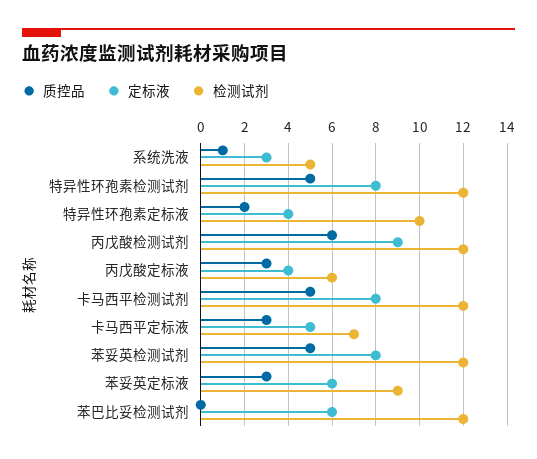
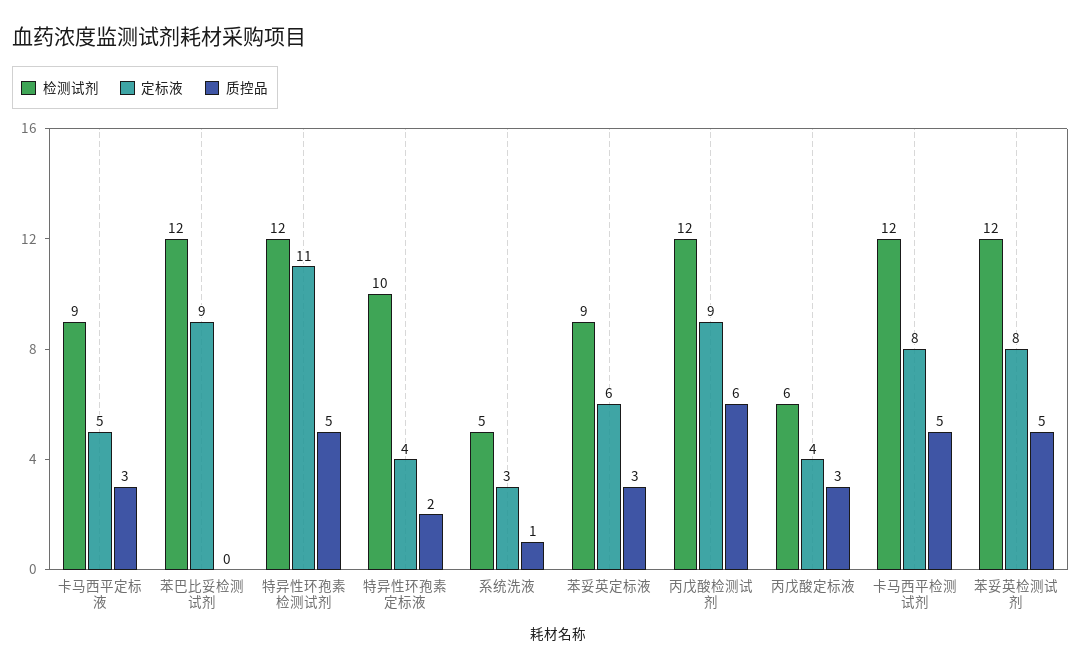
  {
    "质控品": {
      "系统洗液": 1,
      "特异性环孢素检测试剂": 5,
      "特异性环孢素定标液": 2,
      "丙戊酸检测试剂": 6,
      "丙戊酸定标液": 3,
      "卡马西平检测试剂": 5,
      "卡马西平定标液": 3,
      "苯妥英检测试剂": 5,
      "苯妥英定标液": 3,
      "苯巴比妥检测试剂": 0
    },
    "定标液": {
      "系统洗液": 3,
-     "特异性环孢素检测试剂": 8,
+     "特异性环孢素检测试剂": 11,
      "特异性环孢素定标液": 4,
      "丙戊酸检测试剂": 9,
      "丙戊酸定标液": 4,
      "卡马西平检测试剂": 8,
      "卡马西平定标液": 5,
      "苯妥英检测试剂": 8,
      "苯妥英定标液": 6,
-     "苯巴比妥检测试剂": 6
+     "苯巴比妥检测试剂": 9
    },
    "检测试剂": {
      "系统洗液": 5,
      "特异性环孢素检测试剂": 12,
      "特异性环孢素定标液": 10,
      "丙戊酸检测试剂": 12,
      "丙戊酸定标液": 6,
      "卡马西平检测试剂": 12,
-     "卡马西平定标液": 7,
+     "卡马西平定标液": 9,
      "苯妥英检测试剂": 12,
      "苯妥英定标液": 9,
      "苯巴比妥检测试剂": 12
    }
  }

